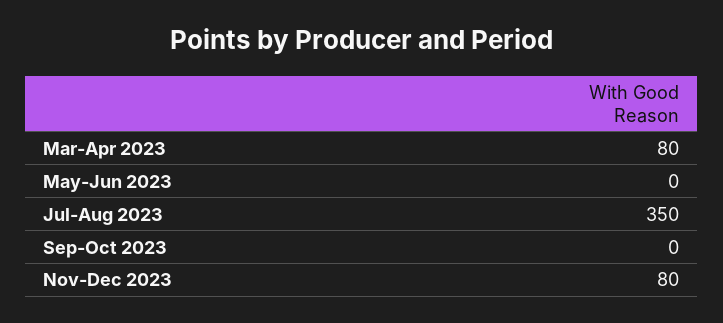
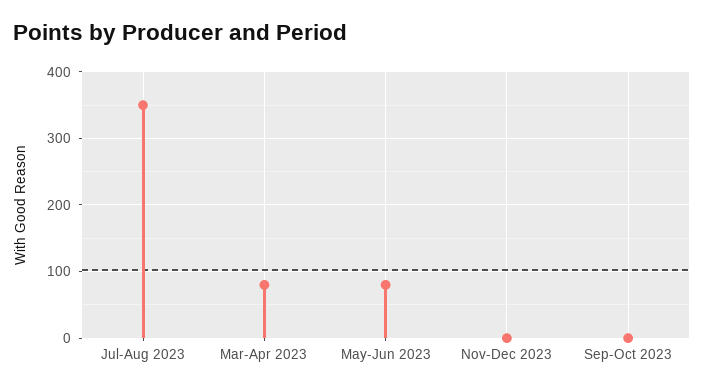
  {
    "Mar-Apr 2023": 80,
-   "May-Jun 2023": 0,
+   "May-Jun 2023": 80,
    "Jul-Aug 2023": 350,
    "Sep-Oct 2023": 0,
-   "Nov-Dec 2023": 80
+   "Nov-Dec 2023": 0
  }

